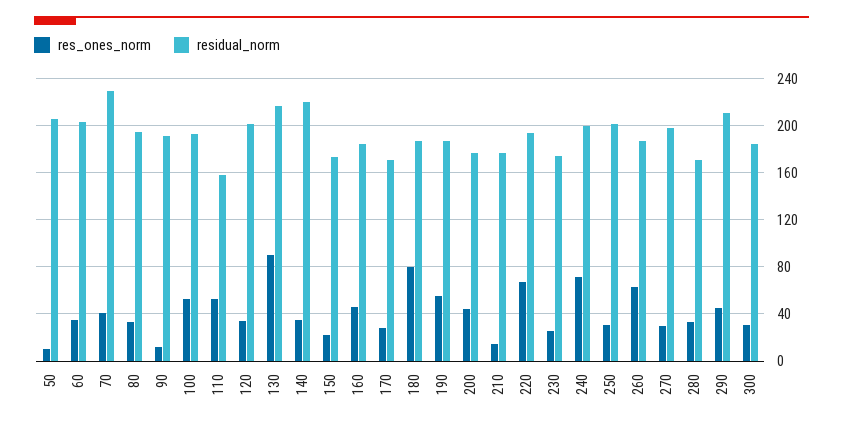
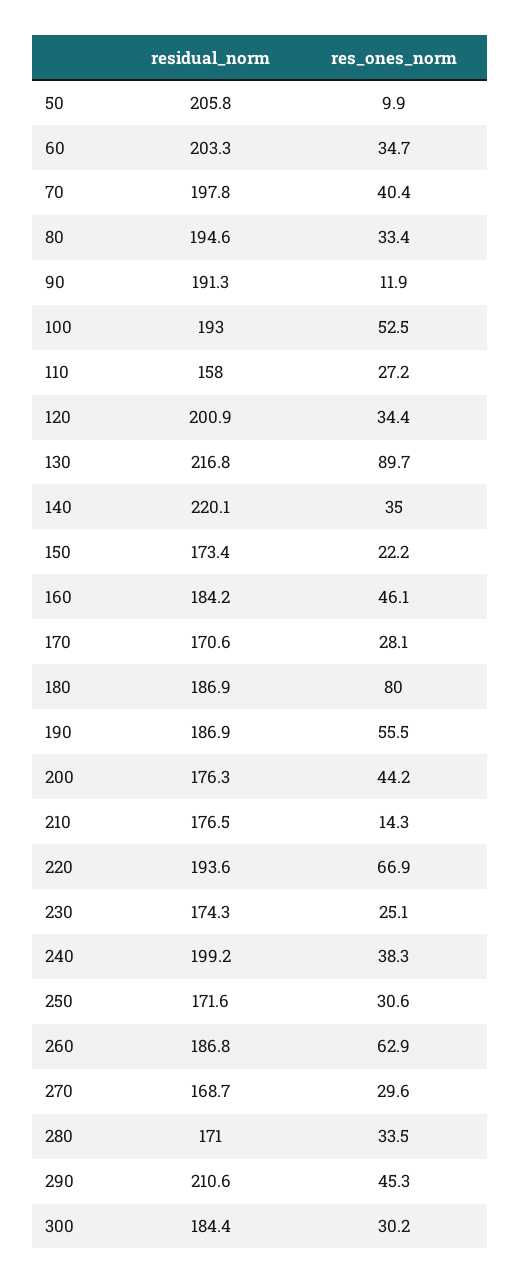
  {
    "res_ones_norm": {
      "50": 9.9,
      "60": 34.7,
      "70": 40.4,
      "80": 33.4,
      "90": 11.9,
      "100": 52.5,
-     "110": 50,
+     "110": 27.2,
      "120": 34.4,
      "130": 89.7,
      "140": 35,
      "150": 22.2,
      "160": 46.1,
      "170": 28.1,
      "180": 80,
      "190": 55.5,
      "200": 44.2,
      "210": 14.3,
      "220": 66.9,
      "230": 25.1,
-     "240": 70,
+     "240": 38.3,
      "250": 30.6,
      "260": 62.9,
      "270": 29.6,
      "280": 33.5,
      "290": 45.3,
      "300": 30.2
    },
    "residual_norm": {
      "50": 205.8,
      "60": 203.3,
-     "70": 230,
+     "70": 197.8,
      "80": 194.6,
      "90": 191.3,
      "100": 193,
      "110": 158,
      "120": 200.9,
      "130": 216.8,
      "140": 220.1,
      "150": 173.4,
      "160": 184.2,
      "170": 170.6,
      "180": 186.9,
      "190": 186.9,
      "200": 176.3,
      "210": 176.5,
      "220": 193.6,
      "230": 174.3,
      "240": 199.2,
-     "250": 200,
+     "250": 171.6,
      "260": 186.8,
-     "270": 200,
+     "270": 168.7,
      "280": 171,
      "290": 210.6,
      "300": 184.4
    }
  }

